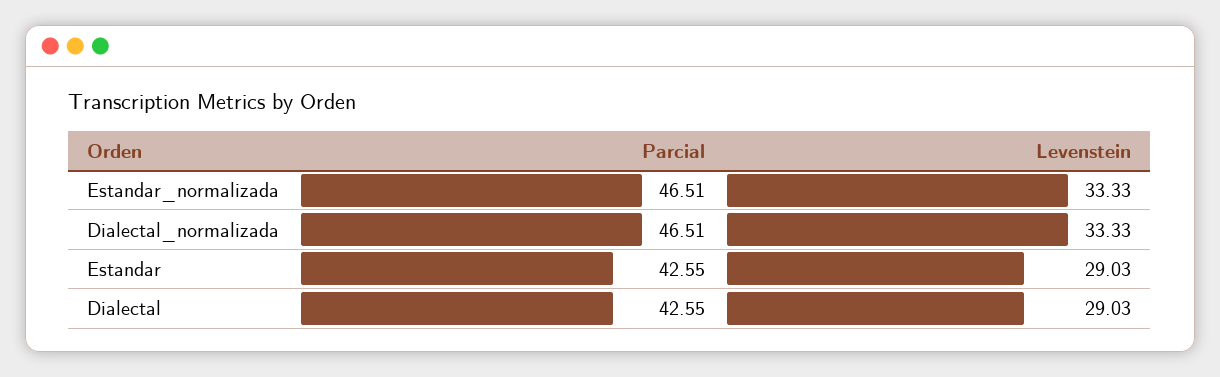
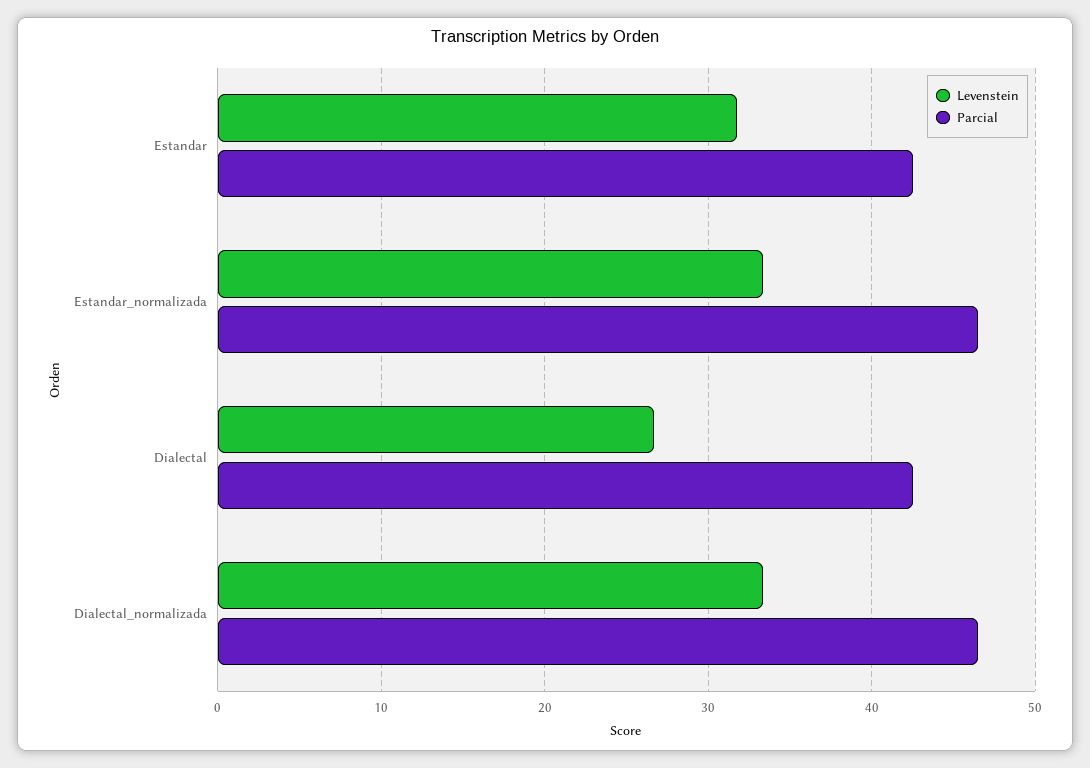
  {
    "Parcial": {
      "Estandar_normalizada": 46.51,
      "Dialectal_normalizada": 46.51,
      "Estandar": 42.55,
      "Dialectal": 42.55
    },
    "Levenstein": {
      "Estandar_normalizada": 33.33,
      "Dialectal_normalizada": 33.33,
-     "Estandar": 29.03,
+     "Estandar": 32,
-     "Dialectal": 29.03
+     "Dialectal": 27
    }
  }

